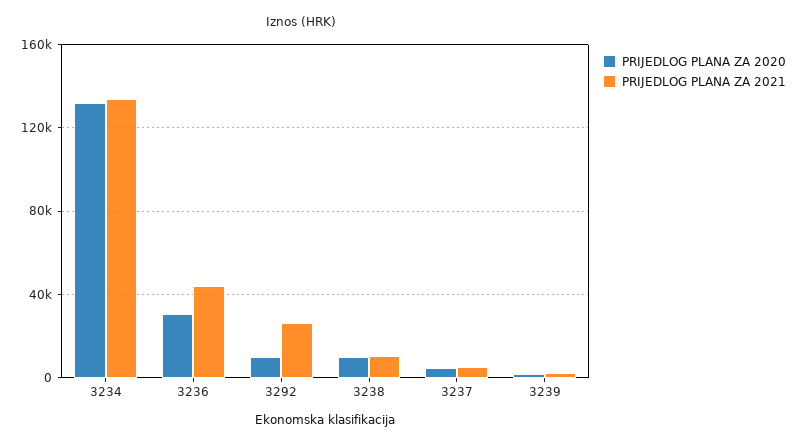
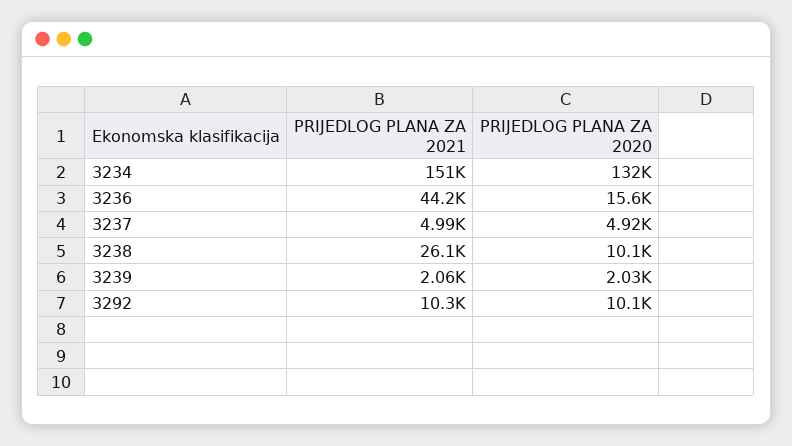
  {
    "PRIJEDLOG PLANA ZA 2020": {
      "3234": 132000,
-     "3236": 30000,
+     "3236": 15600,
      "3292": 10100,
      "3238": 10100,
      "3237": 4920,
      "3239": 2030
    },
    "PRIJEDLOG PLANA ZA 2021": {
-     "3234": 135000,
+     "3234": 151000,
      "3236": 44200,
-     "3292": 25000,
+     "3292": 10300,
-     "3238": 10000,
+     "3238": 26100,
      "3237": 4990,
      "3239": 2060
    }
  }

